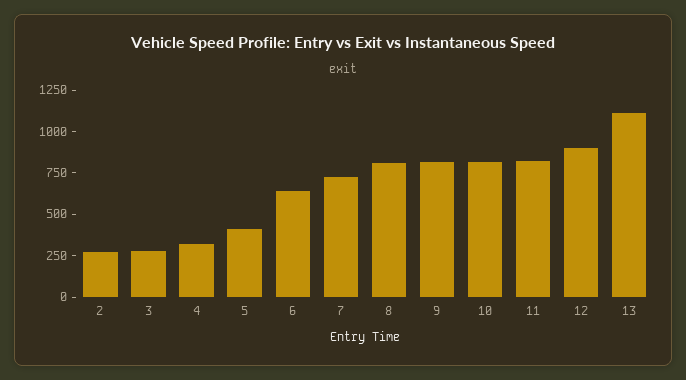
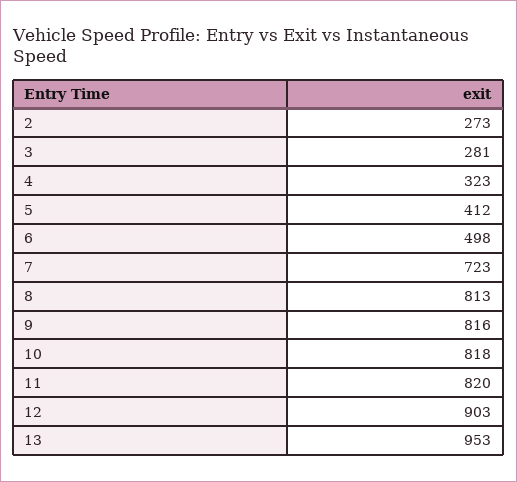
  {
    "2": 273,
    "3": 281,
    "4": 323,
    "5": 412,
-   "6": 650,
+   "6": 498,
    "7": 723,
    "8": 813,
    "9": 816,
    "10": 818,
    "11": 820,
    "12": 903,
-   "13": 1100
+   "13": 953
  }

